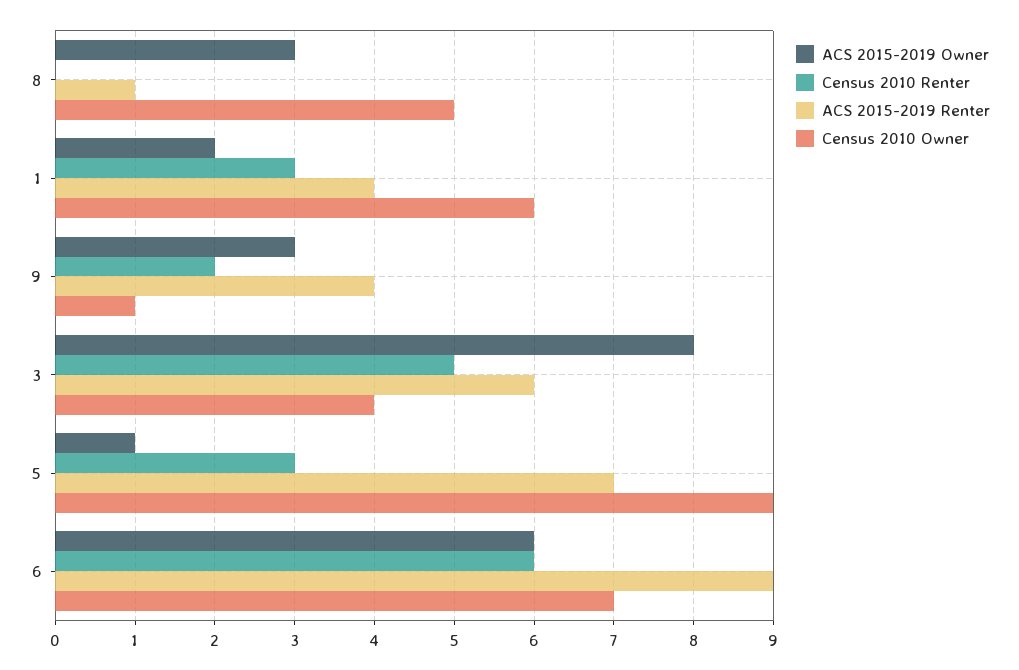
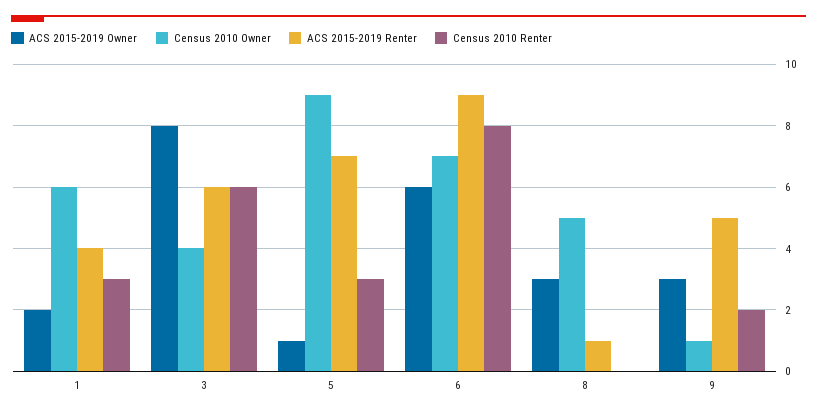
  {
    "ACS 2015-2019 Owner": {
      "8": 3,
      "1": 2,
      "9": 3,
      "3": 8,
      "5": 1,
      "6": 6
    },
    "Census 2010 Renter": {
      "8": 0,
      "1": 3,
      "9": 2,
-     "3": 5,
+     "3": 6,
      "5": 3,
-     "6": 6
+     "6": 8
    },
    "ACS 2015-2019 Renter": {
      "8": 1,
      "1": 4,
-     "9": 4,
+     "9": 5,
      "3": 6,
      "5": 7,
      "6": 9
    },
    "Census 2010 Owner": {
      "8": 5,
      "1": 6,
      "9": 1,
      "3": 4,
      "5": 9,
      "6": 7
    }
  }

